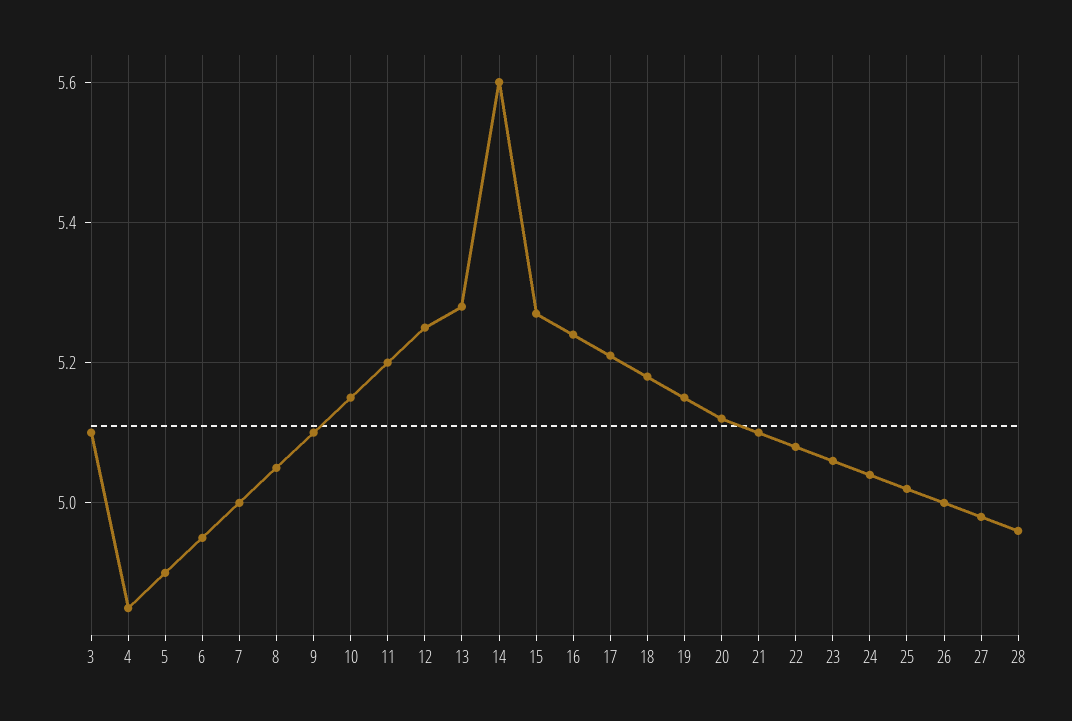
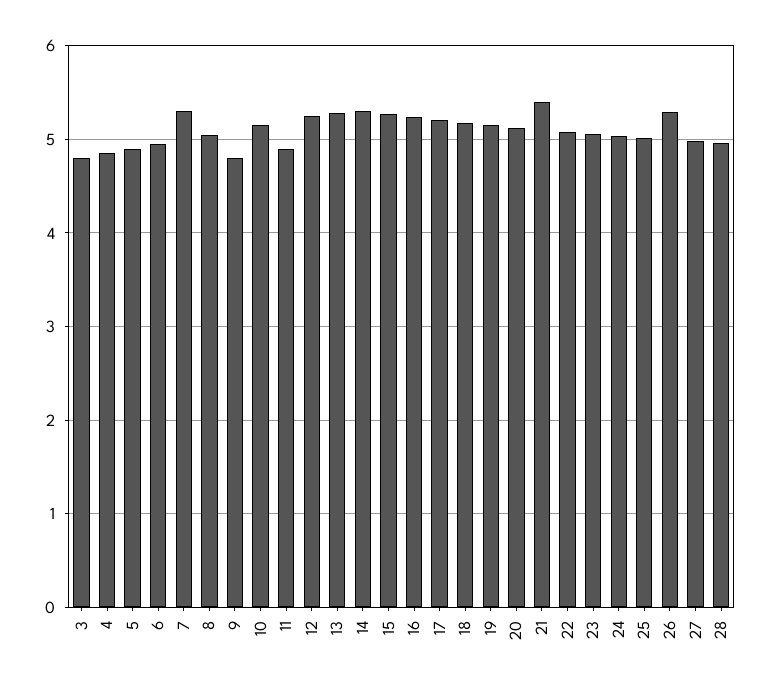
  {
-   "3": 5.1,
+   "3": 4.8,
    "4": 4.85,
    "5": 4.9,
    "6": 4.95,
-   "7": 5,
+   "7": 5.3,
    "8": 5.05,
-   "9": 5.1,
+   "9": 4.8,
    "10": 5.15,
-   "11": 5.2,
+   "11": 4.9,
    "12": 5.25,
    "13": 5.3,
-   "14": 5.6,
+   "14": 5.3,
    "15": 5.25,
    "16": 5.25,
    "17": 5.2,
    "18": 5.2,
    "19": 5.15,
    "20": 5.1,
-   "21": 5.1,
+   "21": 5.4,
    "22": 5.1,
    "23": 5.05,
    "24": 5.05,
    "25": 5,
-   "26": 5,
+   "26": 5.3,
    "27": 5,
    "28": 4.95
  }

